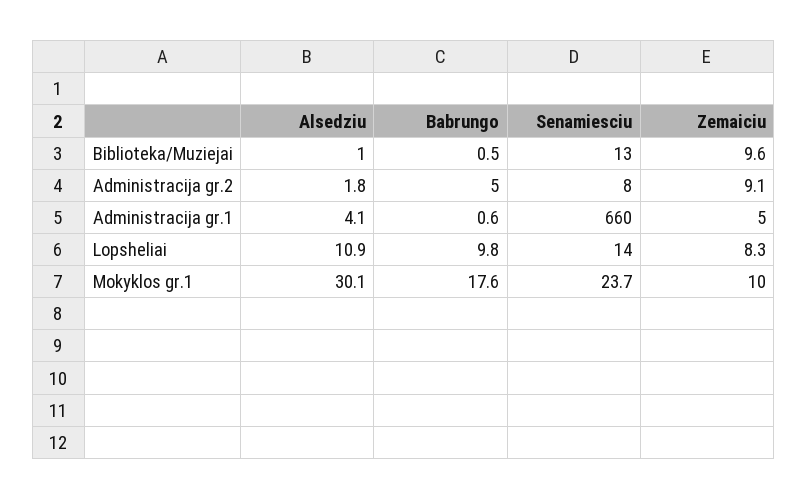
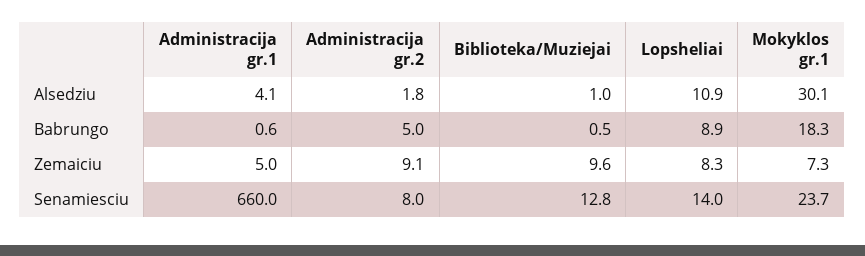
  {
    "Alsedziu": {
      "Biblioteka/Muziejai": 1,
      "Administracija gr.2": 1.8,
      "Administracija gr.1": 4.1,
      "Lopsheliai": 10.9,
      "Mokyklos gr.1": 30.1
    },
    "Babrungo": {
      "Biblioteka/Muziejai": 0.5,
      "Administracija gr.2": 5,
      "Administracija gr.1": 0.6,
-     "Lopsheliai": 9.8,
+     "Lopsheliai": 8.9,
-     "Mokyklos gr.1": 17.6
+     "Mokyklos gr.1": 18.3
    },
    "Senamiesciu": {
-     "Biblioteka/Muziejai": 13,
+     "Biblioteka/Muziejai": 12.8,
      "Administracija gr.2": 8,
      "Administracija gr.1": 660,
      "Lopsheliai": 14,
      "Mokyklos gr.1": 23.7
    },
    "Zemaiciu": {
      "Biblioteka/Muziejai": 9.6,
      "Administracija gr.2": 9.1,
      "Administracija gr.1": 5,
      "Lopsheliai": 8.3,
-     "Mokyklos gr.1": 10
+     "Mokyklos gr.1": 7.3
    }
  }

